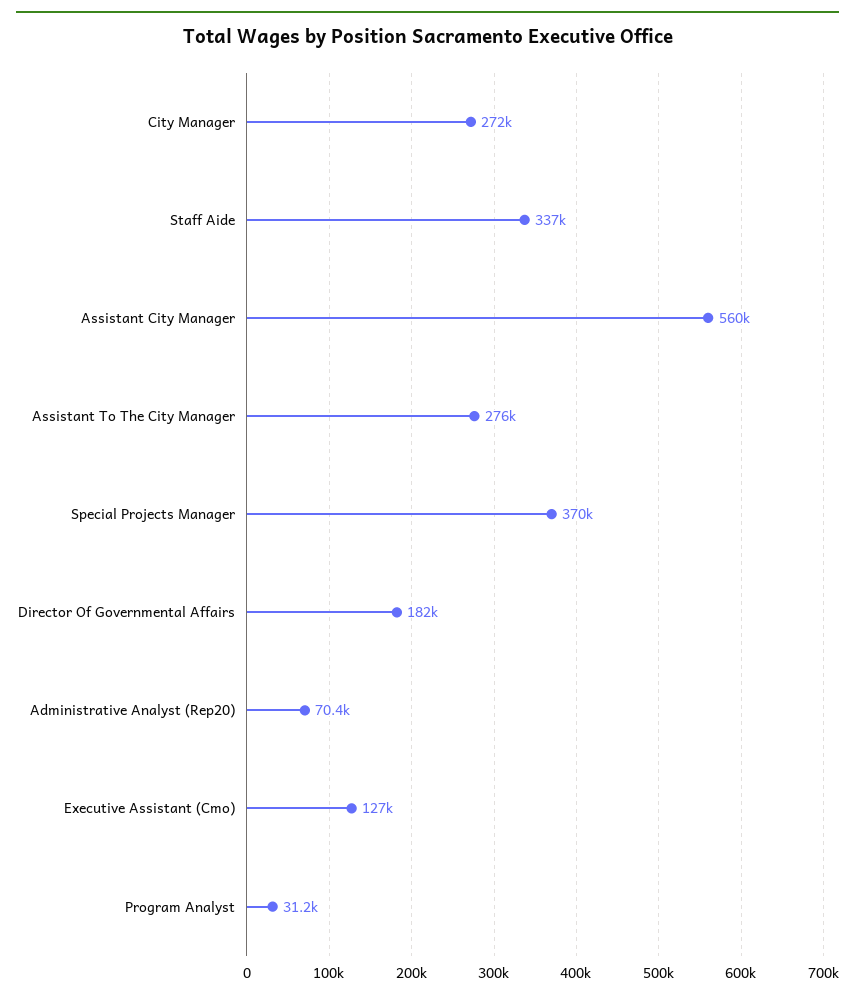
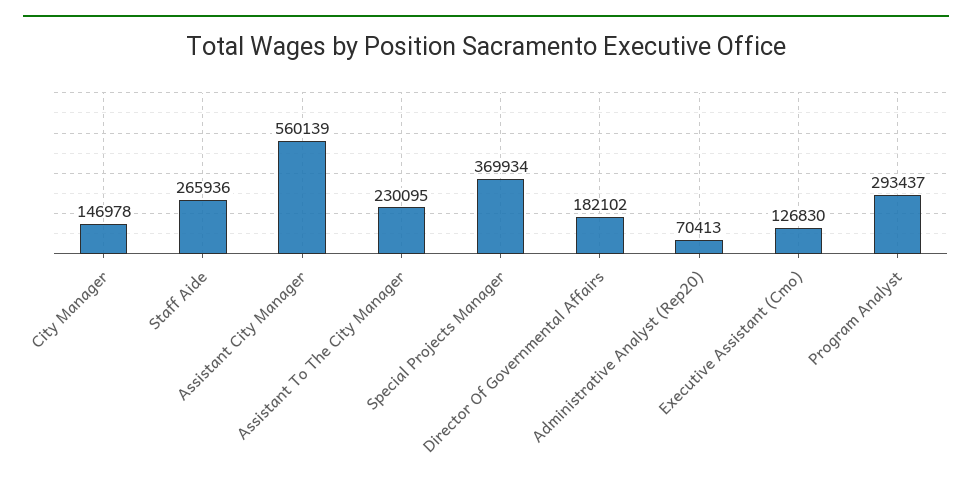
  {
-   "City Manager": 272000,
+   "City Manager": 146978,
-   "Staff Aide": 337000,
+   "Staff Aide": 265936,
    "Assistant City Manager": 560139,
-   "Assistant To The City Manager": 276000,
+   "Assistant To The City Manager": 230095,
    "Special Projects Manager": 369934,
    "Director Of Governmental Affairs": 182102,
    "Administrative Analyst (Rep20)": 70413,
    "Executive Assistant (Cmo)": 126830,
-   "Program Analyst": 31200
+   "Program Analyst": 293437
  }

